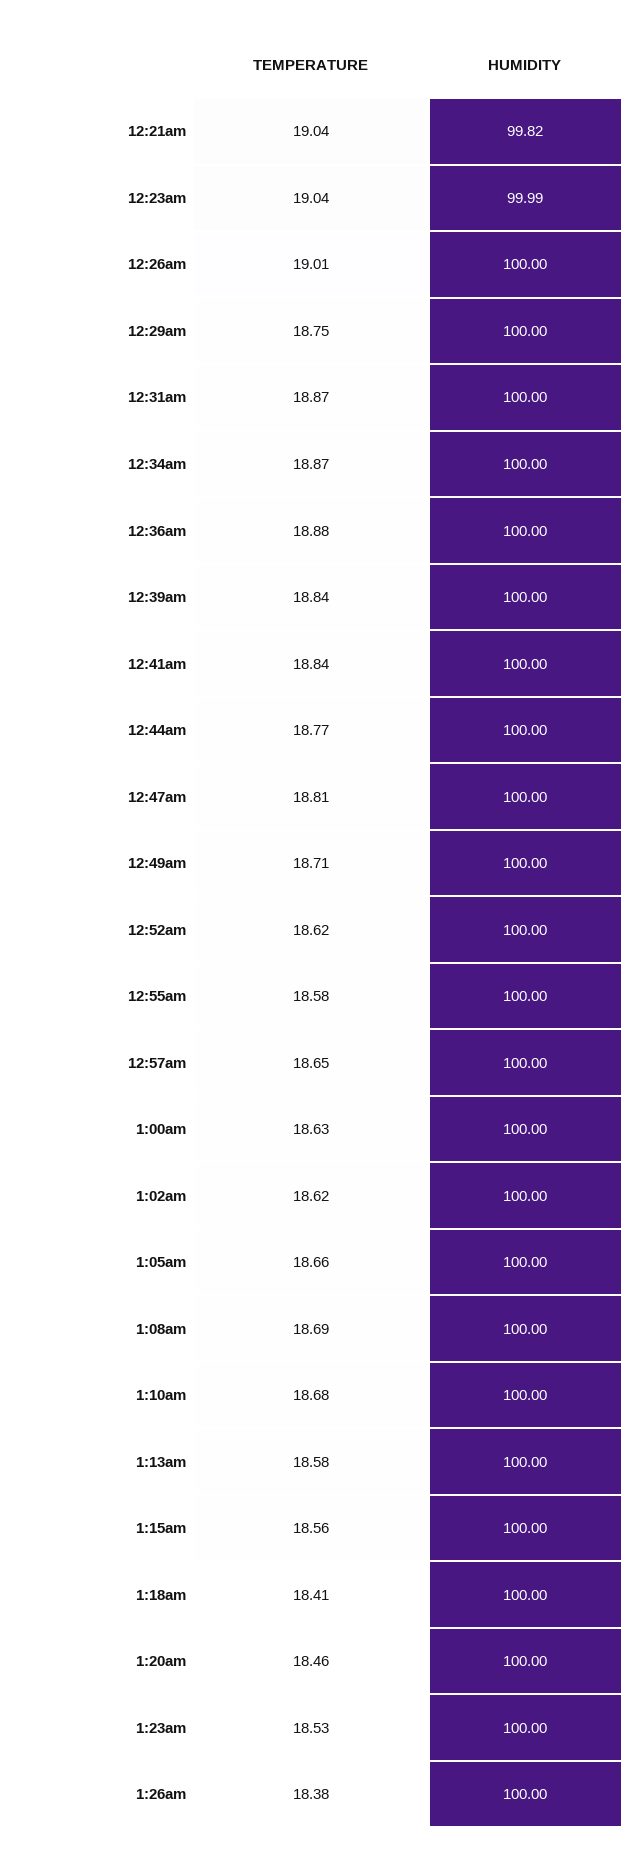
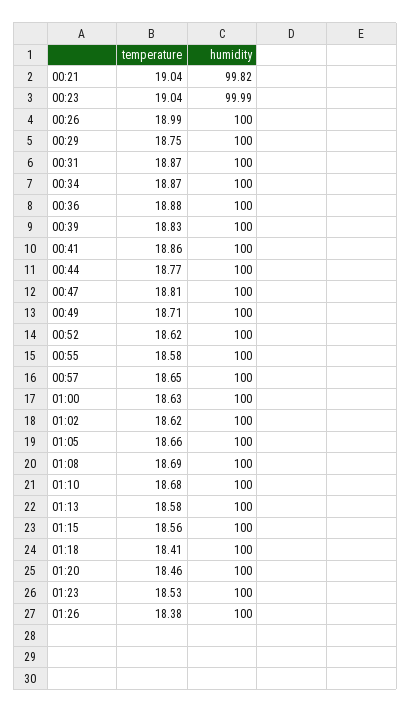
  {
    "TEMPERATURE": {
      "12:21am": 19.04,
      "12:23am": 19.04,
-     "12:26am": 19.01,
+     "12:26am": 18.99,
      "12:29am": 18.75,
      "12:31am": 18.87,
      "12:34am": 18.87,
      "12:36am": 18.88,
-     "12:39am": 18.84,
+     "12:39am": 18.83,
-     "12:41am": 18.84,
+     "12:41am": 18.86,
      "12:44am": 18.77,
      "12:47am": 18.81,
      "12:49am": 18.71,
      "12:52am": 18.62,
      "12:55am": 18.58,
      "12:57am": 18.65,
      "1:00am": 18.63,
      "1:02am": 18.62,
      "1:05am": 18.66,
      "1:08am": 18.69,
      "1:10am": 18.68,
      "1:13am": 18.58,
      "1:15am": 18.56,
      "1:18am": 18.41,
      "1:20am": 18.46,
      "1:23am": 18.53,
      "1:26am": 18.38
    },
    "HUMIDITY": {
      "12:21am": 99.82,
      "12:23am": 99.99,
      "12:26am": 100,
      "12:29am": 100,
      "12:31am": 100,
      "12:34am": 100,
      "12:36am": 100,
      "12:39am": 100,
      "12:41am": 100,
      "12:44am": 100,
      "12:47am": 100,
      "12:49am": 100,
      "12:52am": 100,
      "12:55am": 100,
      "12:57am": 100,
      "1:00am": 100,
      "1:02am": 100,
      "1:05am": 100,
      "1:08am": 100,
      "1:10am": 100,
      "1:13am": 100,
      "1:15am": 100,
      "1:18am": 100,
      "1:20am": 100,
      "1:23am": 100,
      "1:26am": 100
    }
  }

